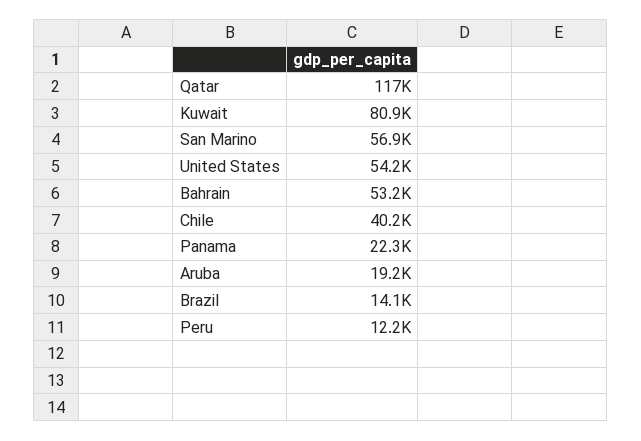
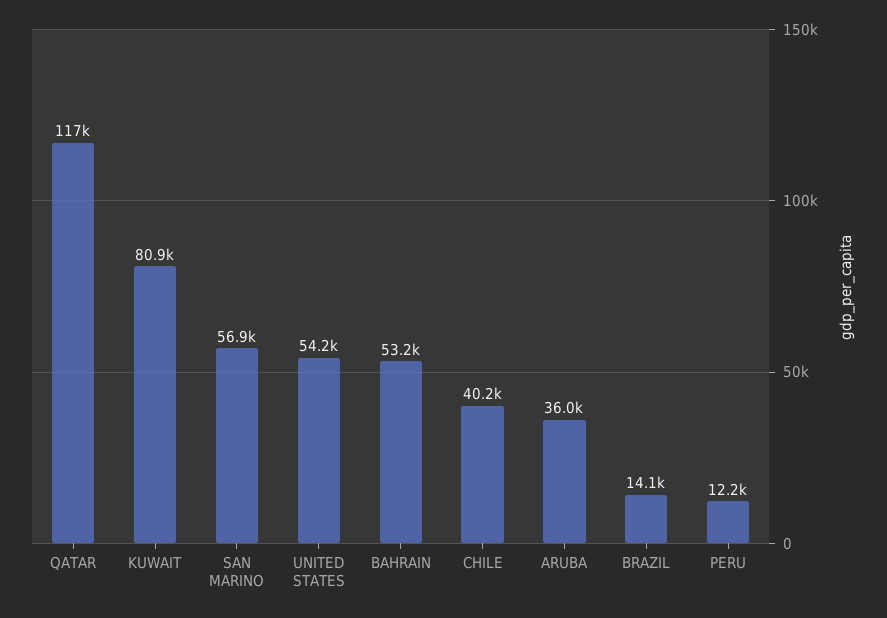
  {
    "Qatar": 117000,
    "Kuwait": 80900,
    "San Marino": 56900,
    "United States": 54200,
    "Bahrain": 53200,
    "Chile": 40200,
-   "Panama": 22300,
-   "Aruba": 19200,
+   "Aruba": 36000,
    "Brazil": 14100,
    "Peru": 12200
  }

